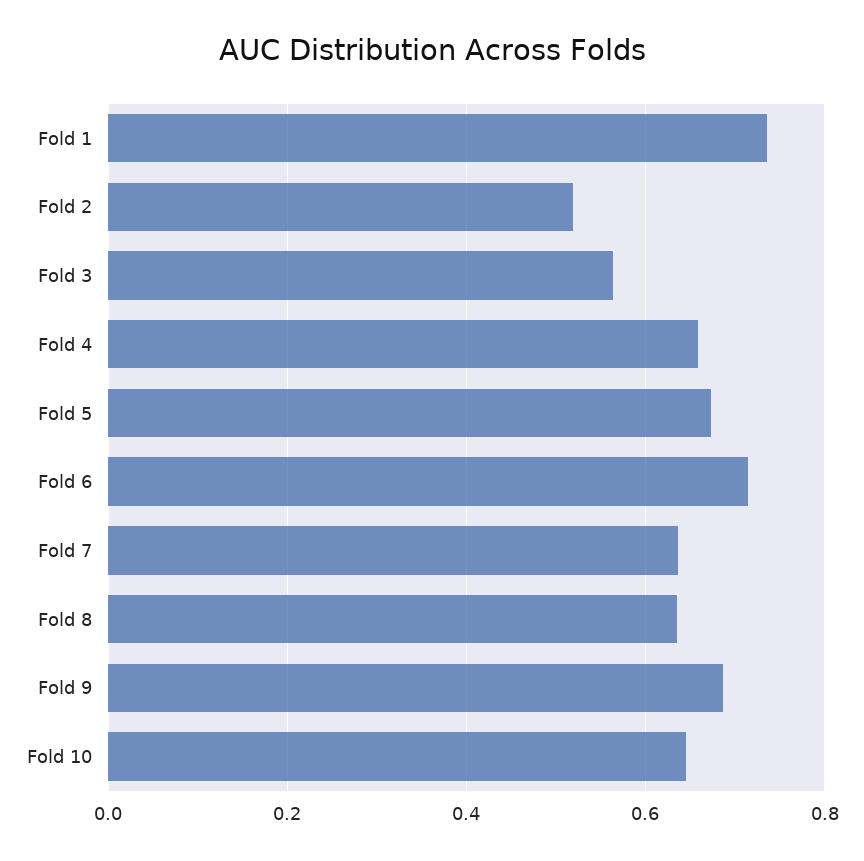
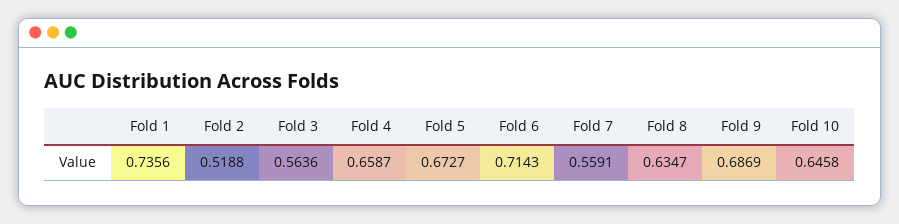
  {
    "Fold 1": 0.7356,
    "Fold 2": 0.5188,
    "Fold 3": 0.5636,
    "Fold 4": 0.6587,
    "Fold 5": 0.6727,
    "Fold 6": 0.7143,
-   "Fold 7": 0.64,
+   "Fold 7": 0.5591,
    "Fold 8": 0.6347,
    "Fold 9": 0.6869,
    "Fold 10": 0.6458
  }

